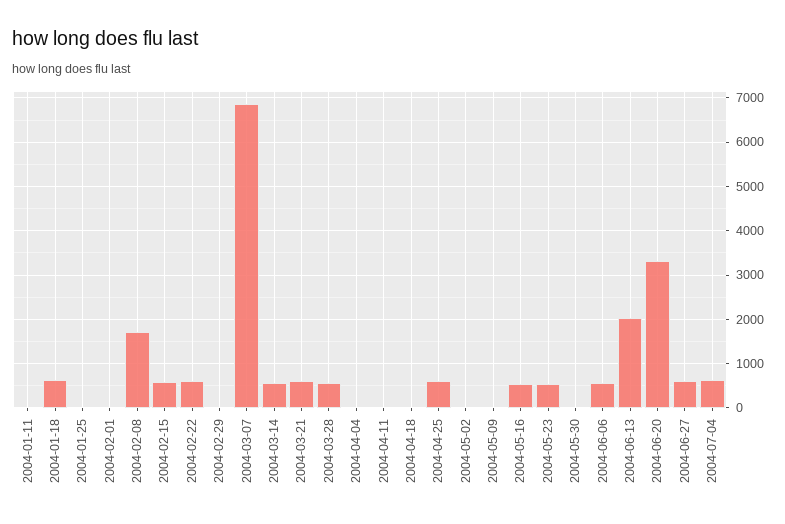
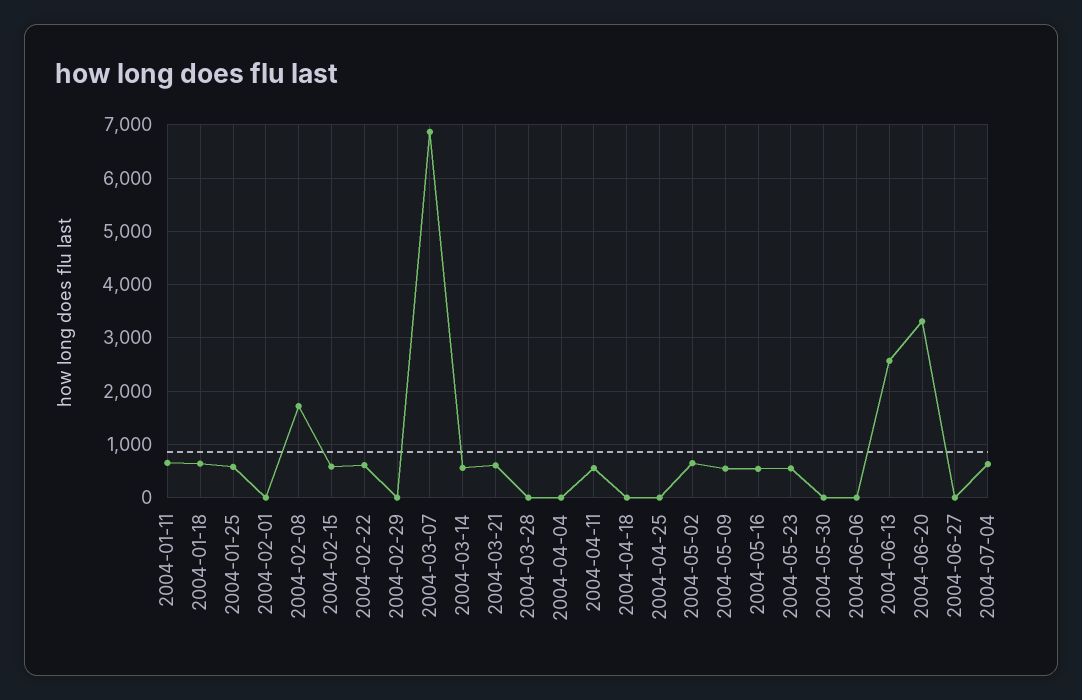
  {
-   "2004-01-11": 0,
+   "2004-01-11": 600,
    "2004-01-18": 600,
-   "2004-01-25": 0,
+   "2004-01-25": 600,
    "2004-02-01": 0,
    "2004-02-08": 1800,
    "2004-02-15": 600,
    "2004-02-22": 600,
    "2004-02-29": 0,
    "2004-03-07": 6800,
    "2004-03-14": 600,
    "2004-03-21": 600,
-   "2004-03-28": 600,
+   "2004-03-28": 0,
    "2004-04-04": 0,
-   "2004-04-11": 0,
+   "2004-04-11": 600,
    "2004-04-18": 0,
-   "2004-04-25": 600,
+   "2004-04-25": 0,
-   "2004-05-02": 0,
+   "2004-05-02": 600,
-   "2004-05-09": 0,
+   "2004-05-09": 600,
    "2004-05-16": 600,
    "2004-05-23": 600,
    "2004-05-30": 0,
-   "2004-06-06": 600,
+   "2004-06-06": 0,
-   "2004-06-13": 2000,
+   "2004-06-13": 2600,
    "2004-06-20": 3400,
-   "2004-06-27": 600,
+   "2004-06-27": 0,
    "2004-07-04": 600
  }

